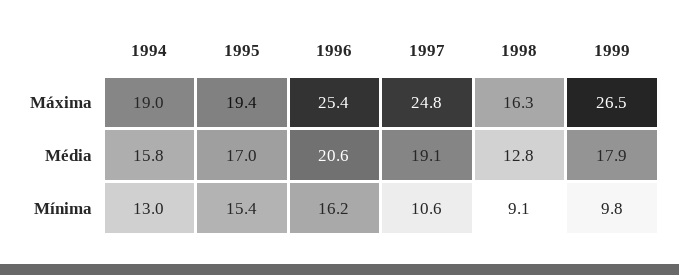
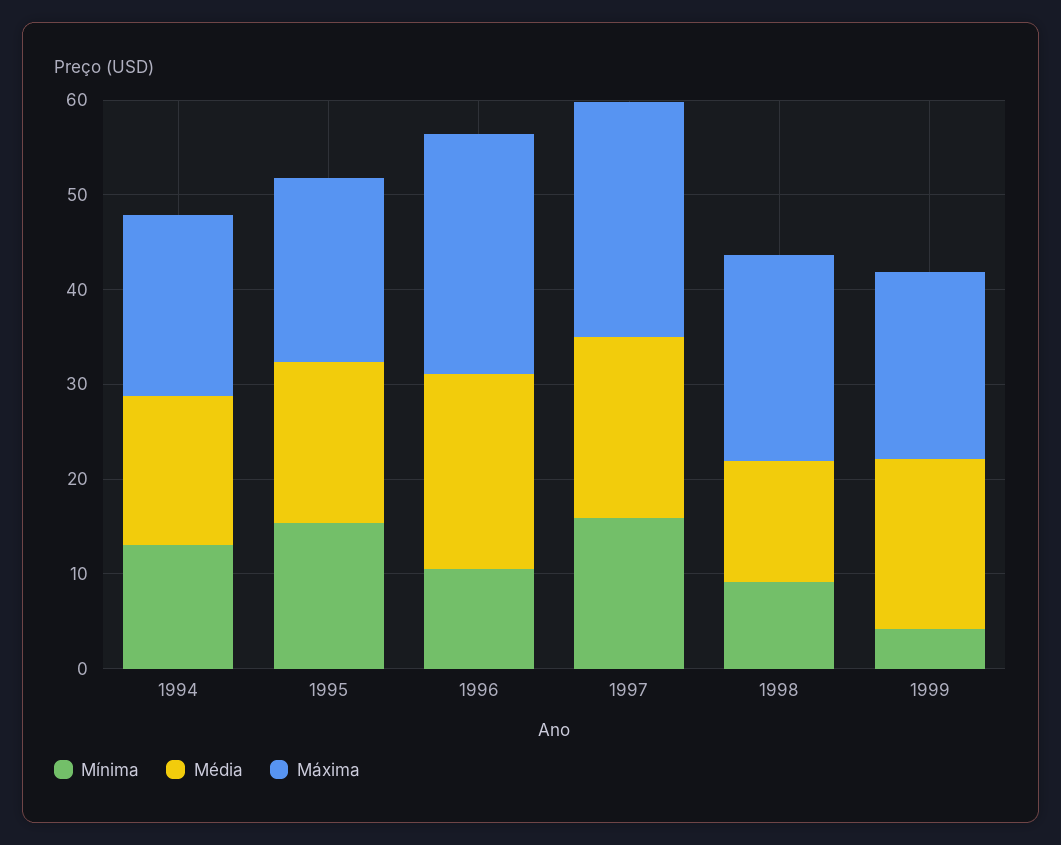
  {
    "Máxima": {
      "1994": 19,
      "1995": 19.4,
      "1996": 25.4,
      "1997": 24.8,
-     "1998": 16.3,
+     "1998": 22,
-     "1999": 26.5
+     "1999": 20
    },
    "Média": {
      "1994": 15.8,
      "1995": 17,
      "1996": 20.6,
      "1997": 19.1,
      "1998": 12.8,
      "1999": 17.9
    },
    "Mínima": {
      "1994": 13,
      "1995": 15.4,
-     "1996": 16.2,
+     "1996": 10,
-     "1997": 10.6,
+     "1997": 16,
      "1998": 9.1,
-     "1999": 9.8
+     "1999": 4
    }
  }

